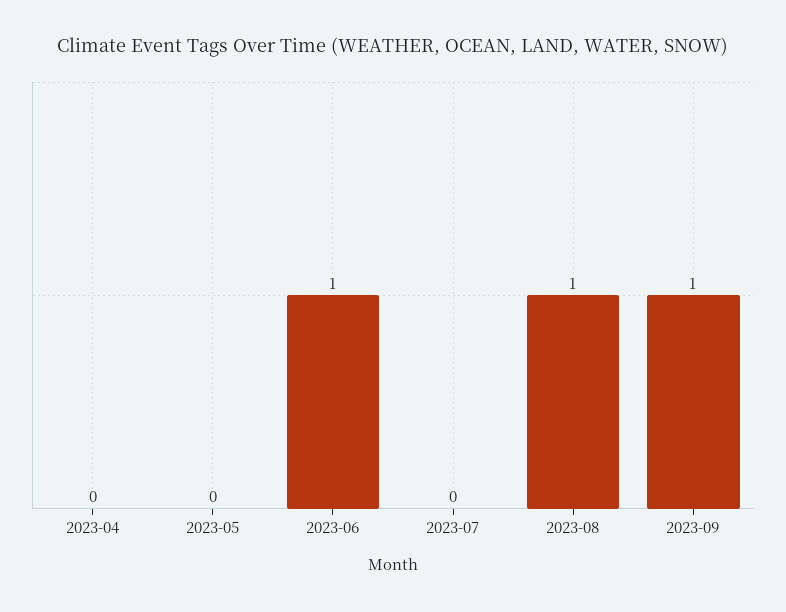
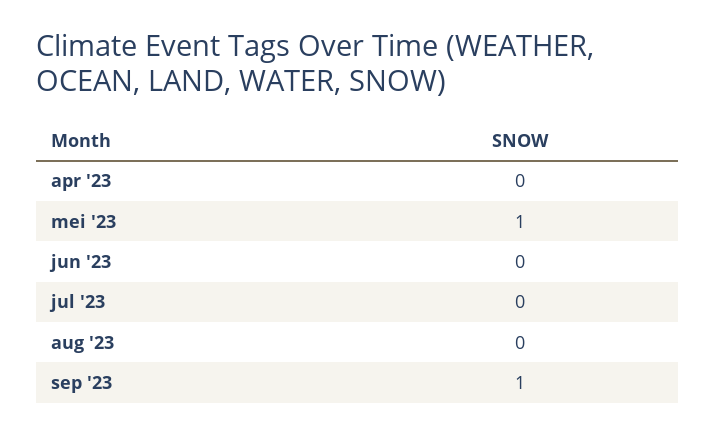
  {
    "2023-04": 0,
-   "2023-05": 0,
+   "2023-05": 1,
-   "2023-06": 1,
+   "2023-06": 0,
    "2023-07": 0,
-   "2023-08": 1,
+   "2023-08": 0,
    "2023-09": 1
  }

